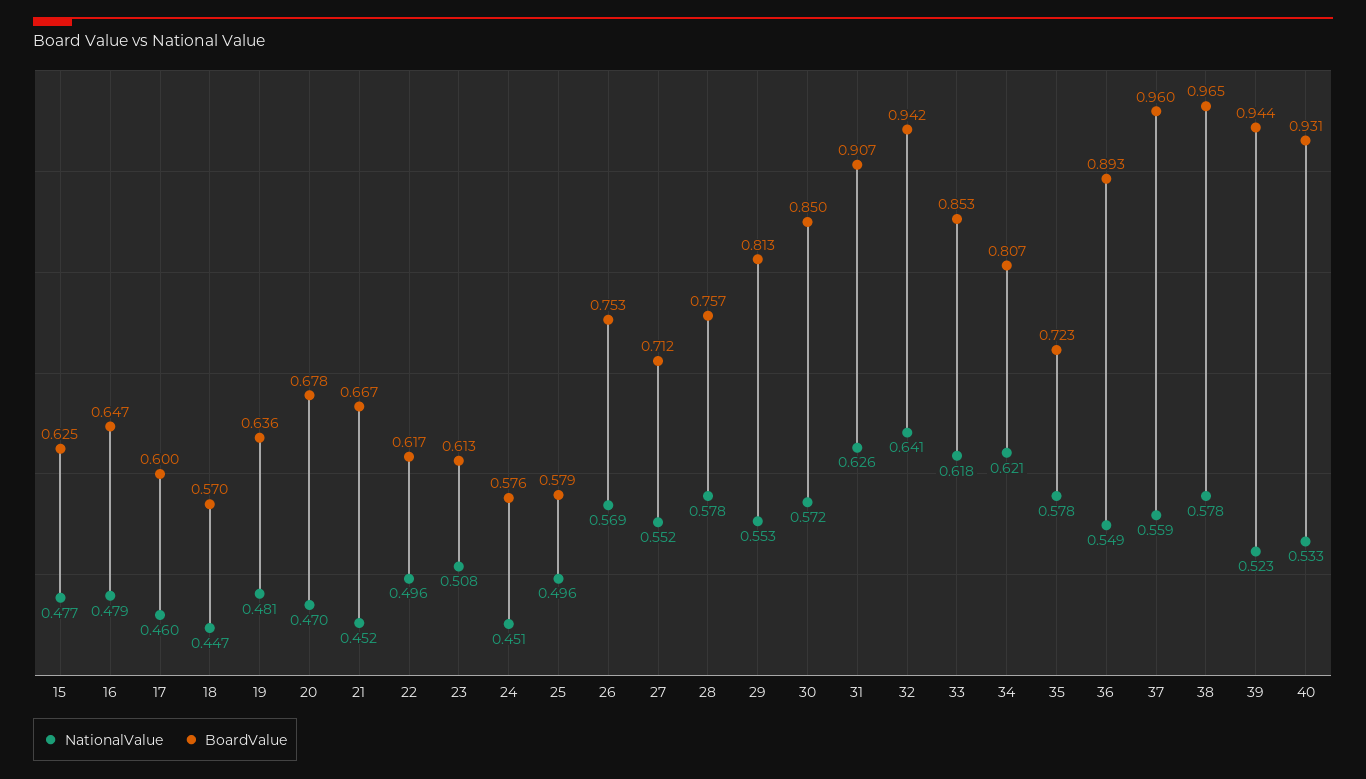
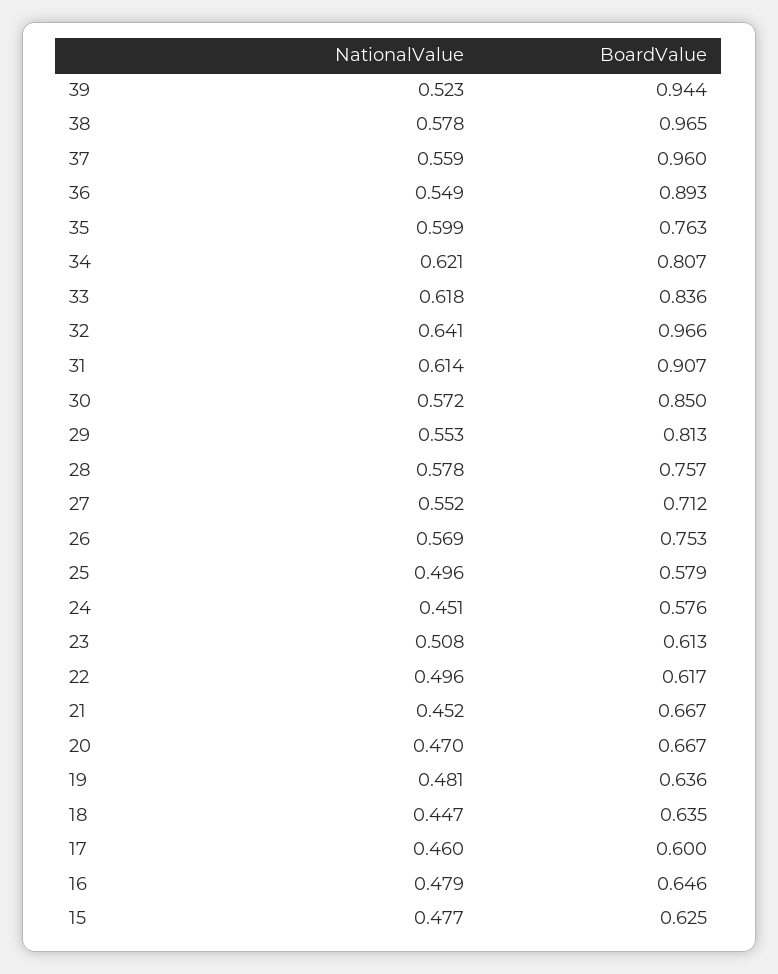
  {
    "NationalValue": {
      "15": 0.477,
      "16": 0.479,
      "17": 0.46,
      "18": 0.447,
      "19": 0.481,
      "20": 0.47,
      "21": 0.452,
      "22": 0.496,
      "23": 0.508,
      "24": 0.451,
      "25": 0.496,
      "26": 0.569,
      "27": 0.552,
      "28": 0.578,
      "29": 0.553,
      "30": 0.572,
-     "31": 0.626,
+     "31": 0.614,
      "32": 0.641,
      "33": 0.618,
      "34": 0.621,
-     "35": 0.578,
+     "35": 0.599,
      "36": 0.549,
      "37": 0.559,
      "38": 0.578,
-     "39": 0.523,
+     "39": 0.523
-     "40": 0.533
    },
    "BoardValue": {
      "15": 0.625,
-     "16": 0.647,
+     "16": 0.646,
      "17": 0.6,
-     "18": 0.57,
+     "18": 0.635,
      "19": 0.636,
-     "20": 0.678,
+     "20": 0.667,
      "21": 0.667,
      "22": 0.617,
      "23": 0.613,
      "24": 0.576,
      "25": 0.579,
      "26": 0.753,
      "27": 0.712,
      "28": 0.757,
      "29": 0.813,
      "30": 0.85,
      "31": 0.907,
-     "32": 0.942,
+     "32": 0.966,
-     "33": 0.853,
+     "33": 0.836,
      "34": 0.807,
-     "35": 0.723,
+     "35": 0.763,
      "36": 0.893,
      "37": 0.96,
      "38": 0.965,
-     "39": 0.944,
+     "39": 0.944
-     "40": 0.931
    }
  }

